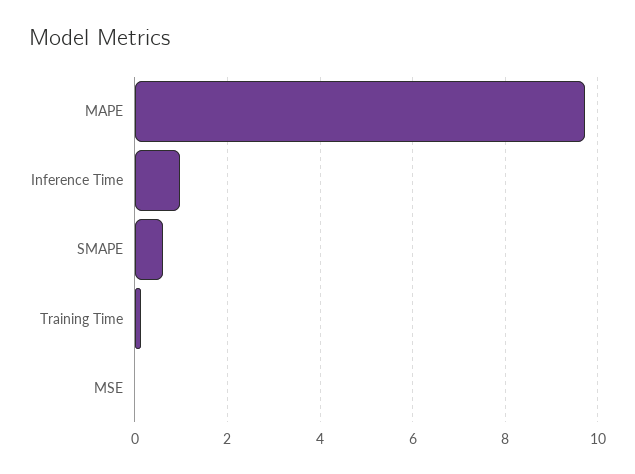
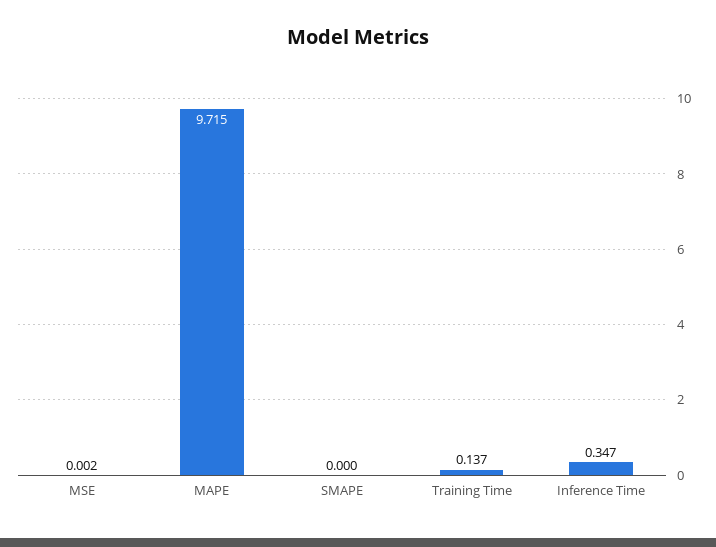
  {
    "MAPE": 9.715,
-   "Inference Time": 1,
+   "Inference Time": 0.347,
-   "SMAPE": 0.6,
+   "SMAPE": 0,
    "Training Time": 0.137,
    "MSE": 0.002
  }

